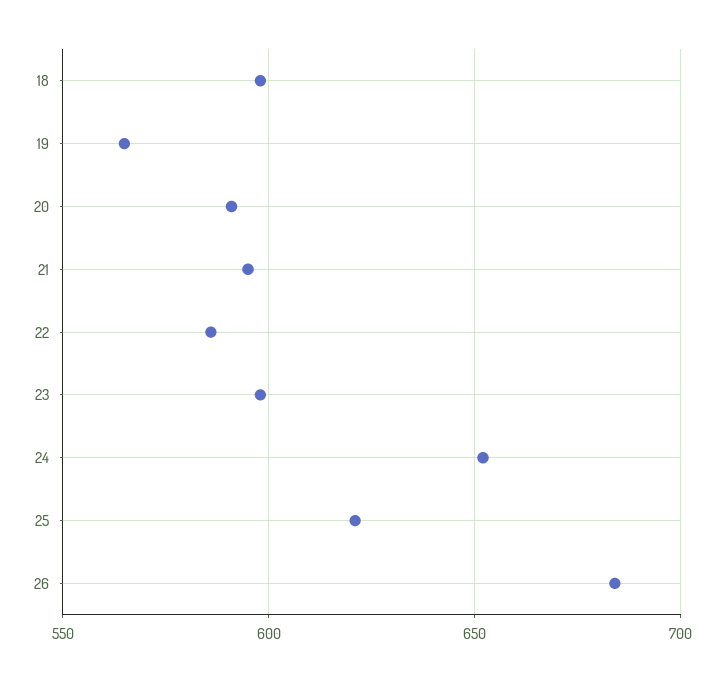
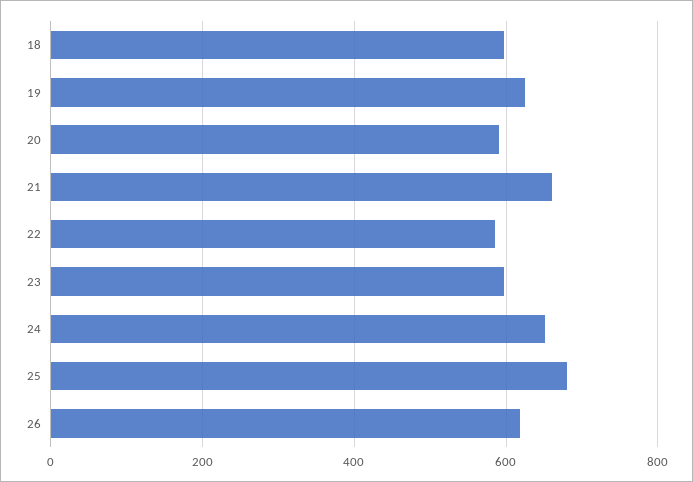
  {
    "18": 600,
-   "19": 565,
+   "19": 620,
    "20": 590,
-   "21": 595,
+   "21": 660,
    "22": 585,
    "23": 600,
    "24": 650,
-   "25": 620,
+   "25": 680,
-   "26": 685
+   "26": 620
  }

